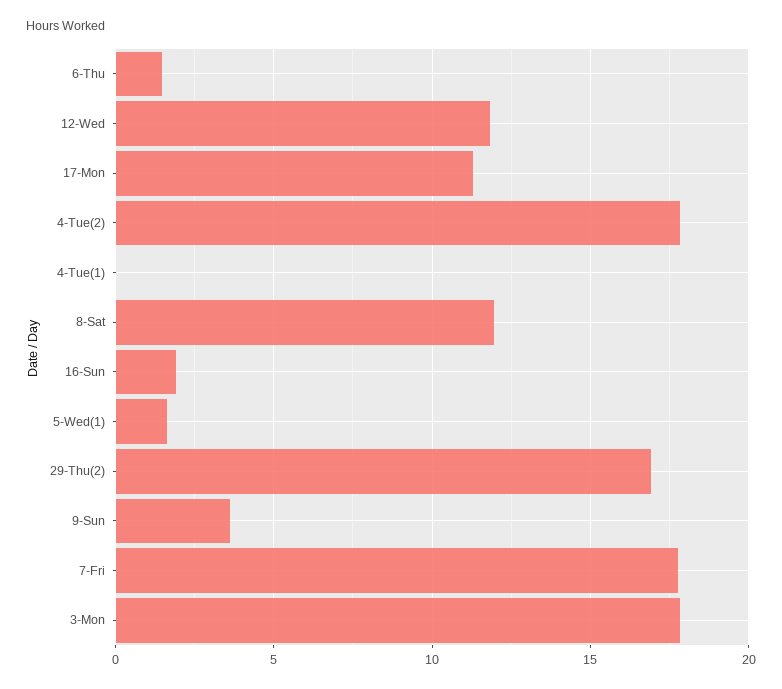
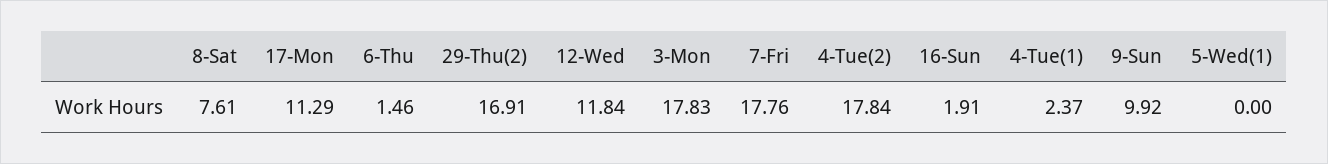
  {
    "6-Thu": 1.46,
    "12-Wed": 11.84,
    "17-Mon": 11.29,
    "4-Tue(2)": 17.84,
-   "4-Tue(1)": 0,
+   "4-Tue(1)": 2.37,
-   "8-Sat": 12,
+   "8-Sat": 7.61,
    "16-Sun": 1.91,
-   "5-Wed(1)": 1.5,
+   "5-Wed(1)": 0,
    "29-Thu(2)": 16.91,
-   "9-Sun": 3.5,
+   "9-Sun": 9.92,
    "7-Fri": 17.76,
    "3-Mon": 17.83
  }

